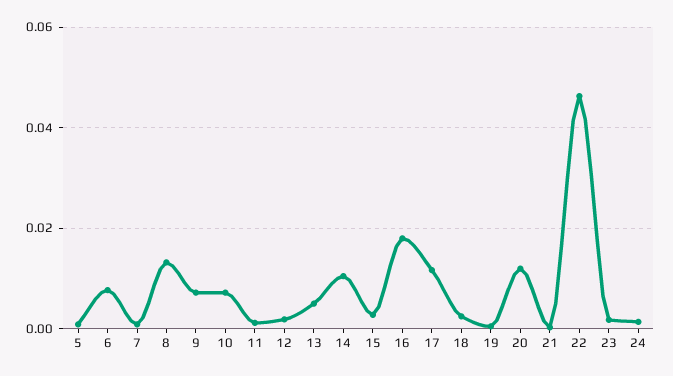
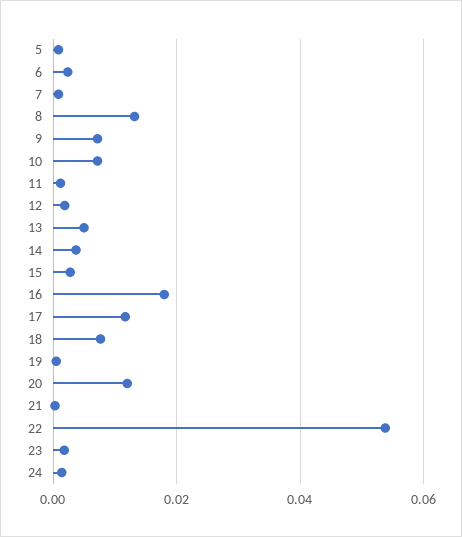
  {
    "5": 0,
-   "6": 0.008,
+   "6": 0.002,
    "7": 0,
    "8": 0.014,
    "9": 0.008,
    "10": 0.008,
    "11": 0.002,
    "12": 0.002,
    "13": 0.006,
-   "14": 0.01,
+   "14": 0.004,
    "15": 0.002,
    "16": 0.018,
    "17": 0.012,
-   "18": 0.002,
+   "18": 0.008,
    "19": 0,
    "20": 0.012,
    "21": 0,
-   "22": 0.046,
+   "22": 0.054,
    "23": 0.002,
    "24": 0.002
  }

